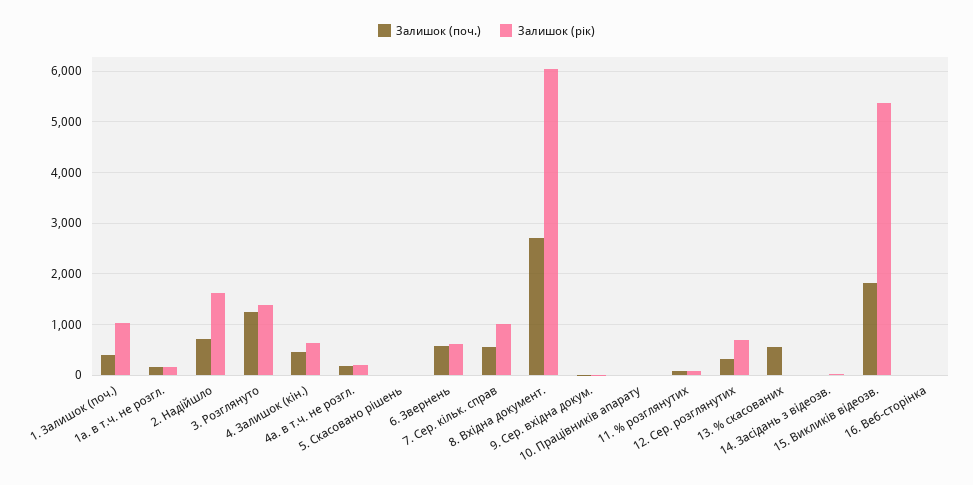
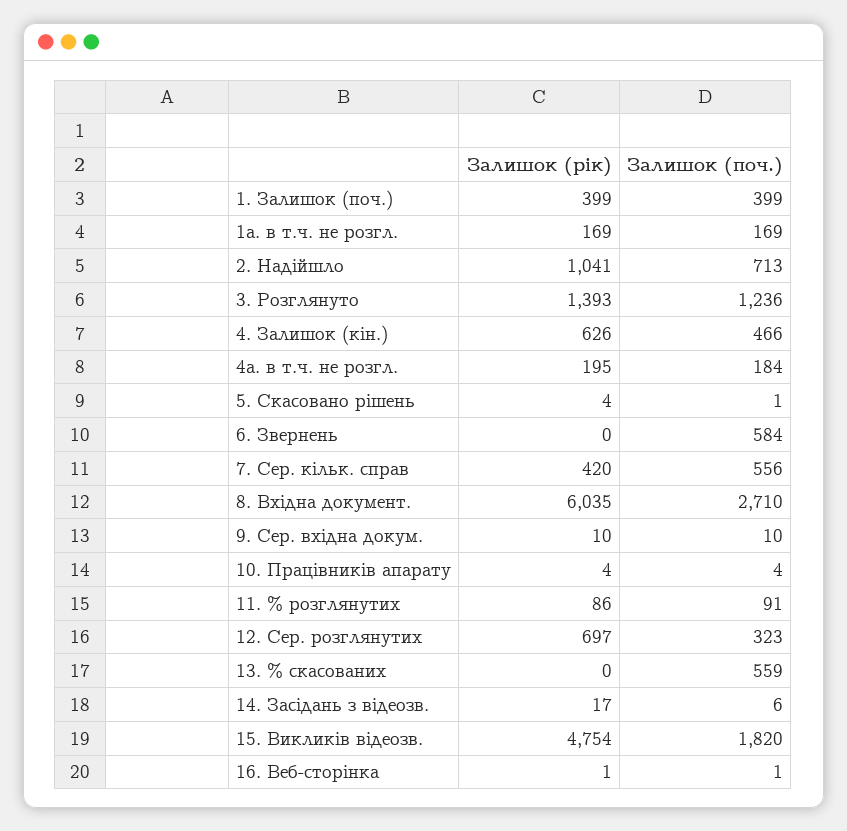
  {
    "Залишок (поч.)": {
      "1. Залишок (поч.)": 399,
      "1а. в т.ч. не розгл.": 169,
      "2. Надійшло": 713,
      "3. Розглянуто": 1236,
      "4. Залишок (кін.)": 466,
      "4а. в т.ч. не розгл.": 184,
      "5. Скасовано рішень": 1,
      "6. Звернень": 584,
      "7. Сер. кільк. справ": 556,
      "8. Вхідна документ.": 2710,
      "9. Сер. вхідна докум.": 10,
      "10. Працівників апарату": 4,
      "11. % розглянутих": 91,
      "12. Сер. розглянутих": 323,
      "13. % скасованих": 559,
      "14. Засідань з відеозв.": 6,
      "15. Викликів відеозв.": 1820,
      "16. Веб-сторінка": 1
    },
    "Залишок (рік)": {
-     "1. Залишок (поч.)": 1000,
+     "1. Залишок (поч.)": 399,
      "1а. в т.ч. не розгл.": 169,
-     "2. Надійшло": 1600,
+     "2. Надійшло": 1041,
      "3. Розглянуто": 1393,
      "4. Залишок (кін.)": 626,
      "4а. в т.ч. не розгл.": 195,
      "5. Скасовано рішень": 4,
-     "6. Звернень": 600,
+     "6. Звернень": 0,
-     "7. Сер. кільк. справ": 1000,
+     "7. Сер. кільк. справ": 420,
      "8. Вхідна документ.": 6035,
      "9. Сер. вхідна докум.": 10,
      "10. Працівників апарату": 4,
      "11. % розглянутих": 86,
      "12. Сер. розглянутих": 697,
      "13. % скасованих": 0,
      "14. Засідань з відеозв.": 17,
-     "15. Викликів відеозв.": 5400,
+     "15. Викликів відеозв.": 4754,
      "16. Веб-сторінка": 1
    }
  }

